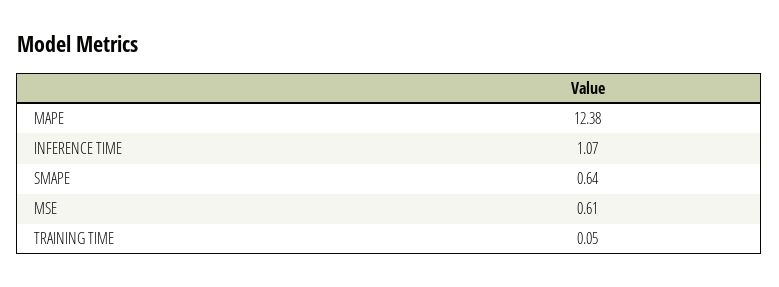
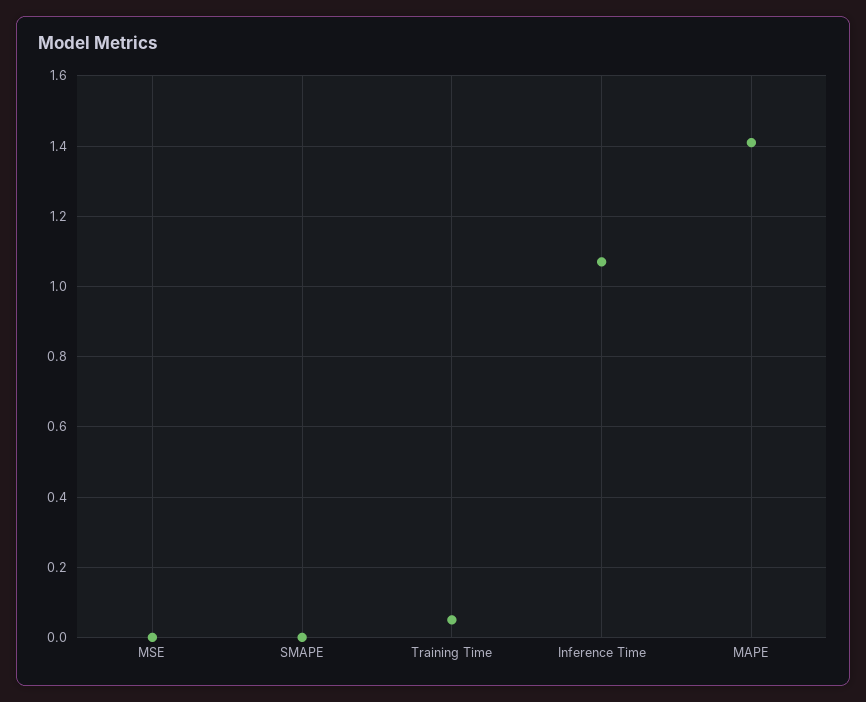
  {
-   "MAPE": 12.38,
+   "MAPE": 1.4,
    "INFERENCE TIME": 1.07,
-   "SMAPE": 0.64,
+   "SMAPE": 0,
-   "MSE": 0.61,
+   "MSE": 0,
    "TRAINING TIME": 0.05
  }

